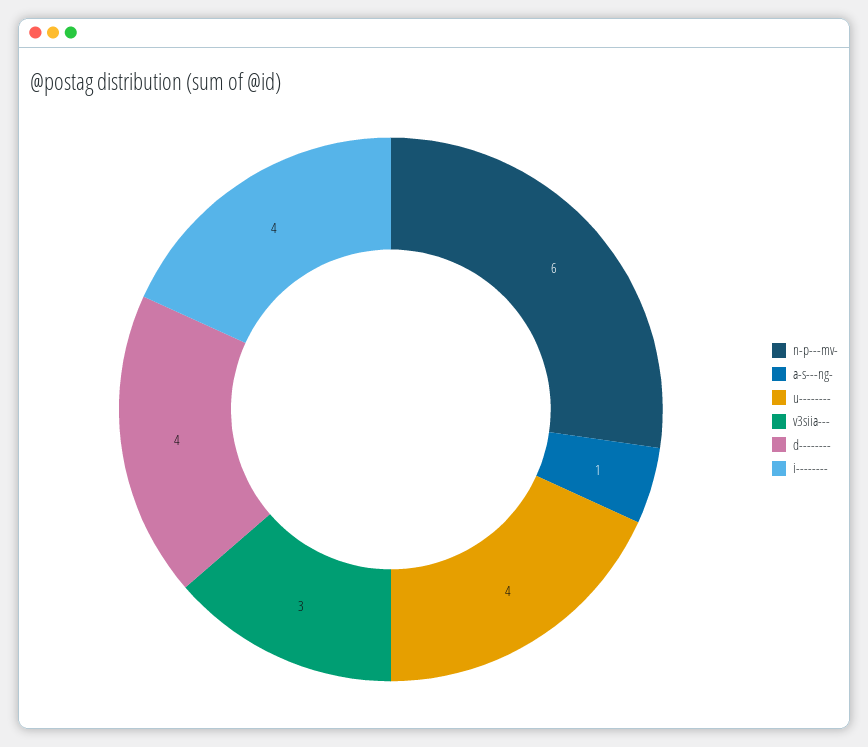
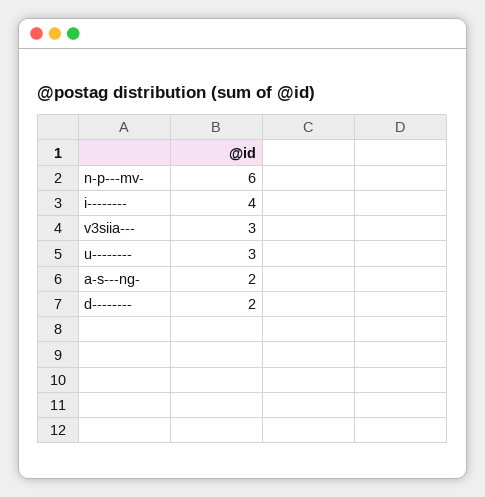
  {
    "n-p---mv-": 6,
-   "a-s---ng-": 1,
+   "a-s---ng-": 2,
-   "u--------": 4,
+   "u--------": 3,
    "v3siia---": 3,
-   "d--------": 4,
+   "d--------": 2,
    "i--------": 4
  }

